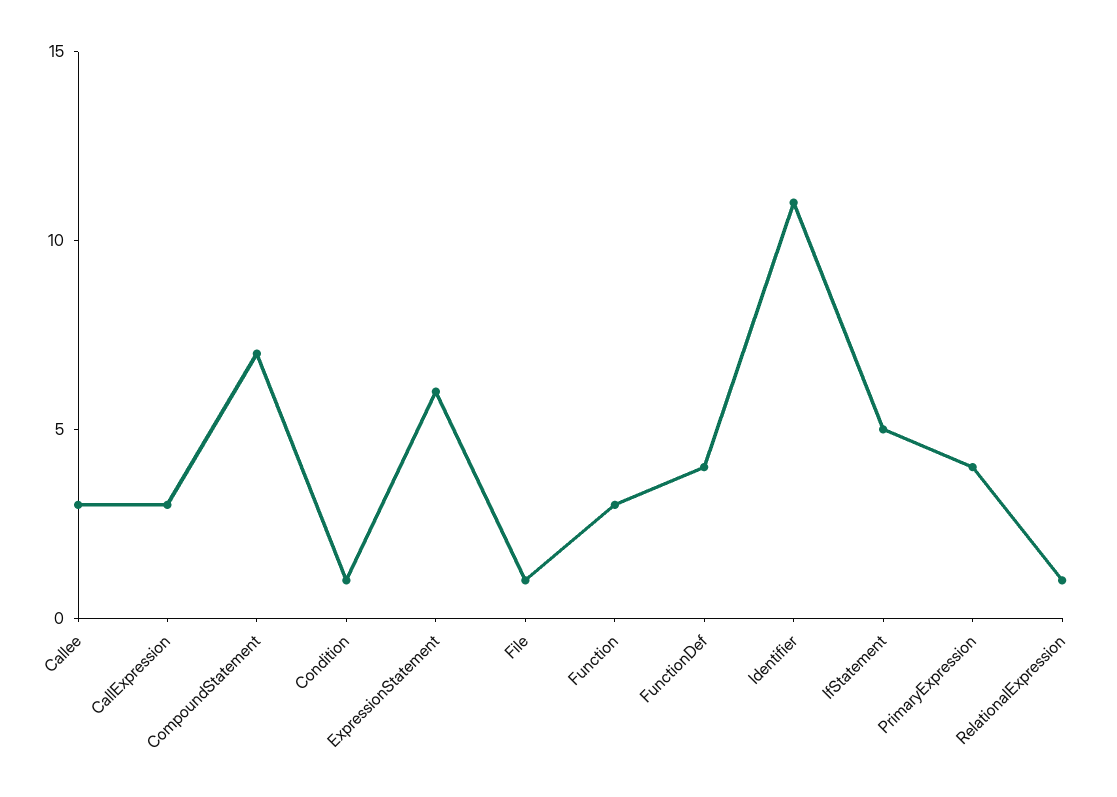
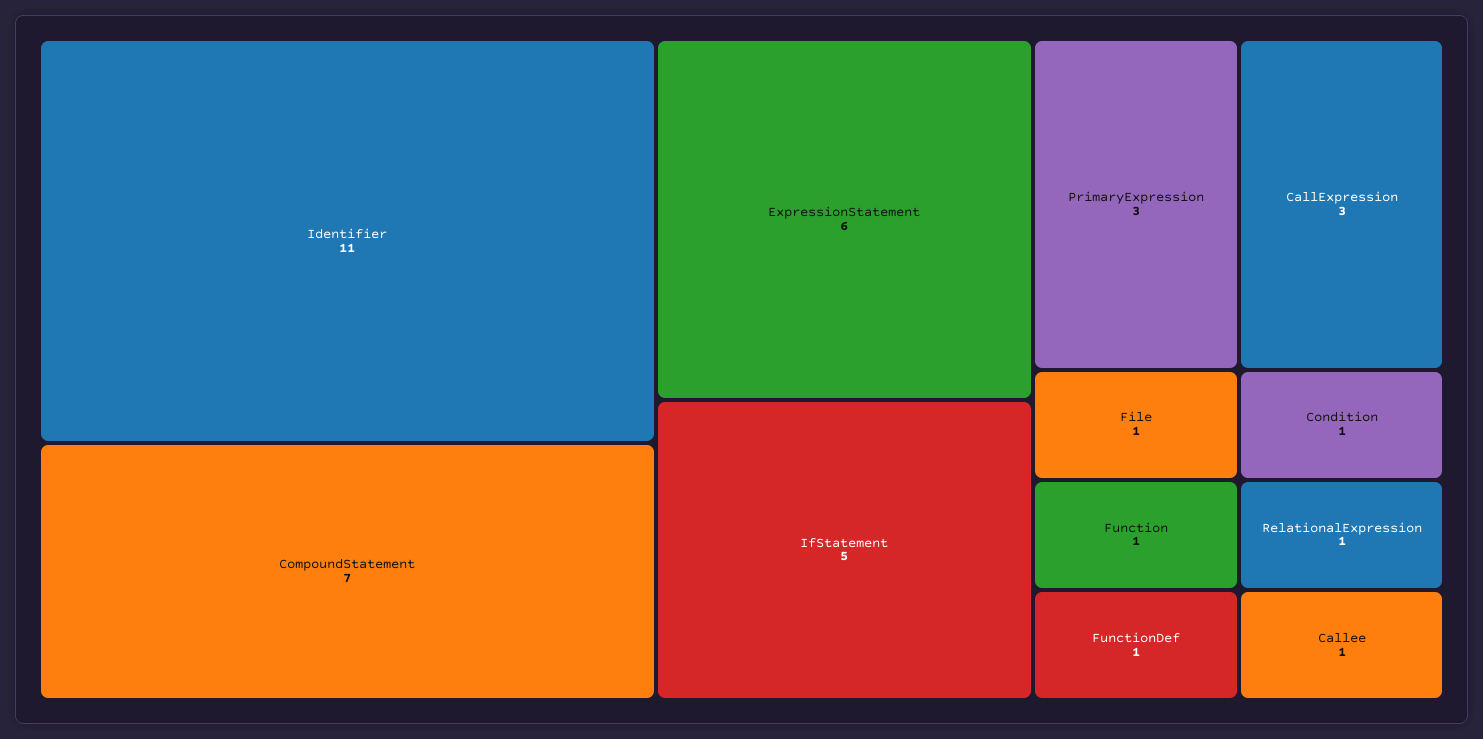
  {
-   "Callee": 3,
+   "Callee": 1,
    "CallExpression": 3,
    "CompoundStatement": 7,
    "Condition": 1,
    "ExpressionStatement": 6,
    "File": 1,
-   "Function": 3,
+   "Function": 1,
-   "FunctionDef": 4,
+   "FunctionDef": 1,
    "Identifier": 11,
    "IfStatement": 5,
-   "PrimaryExpression": 4,
+   "PrimaryExpression": 3,
    "RelationalExpression": 1
  }

